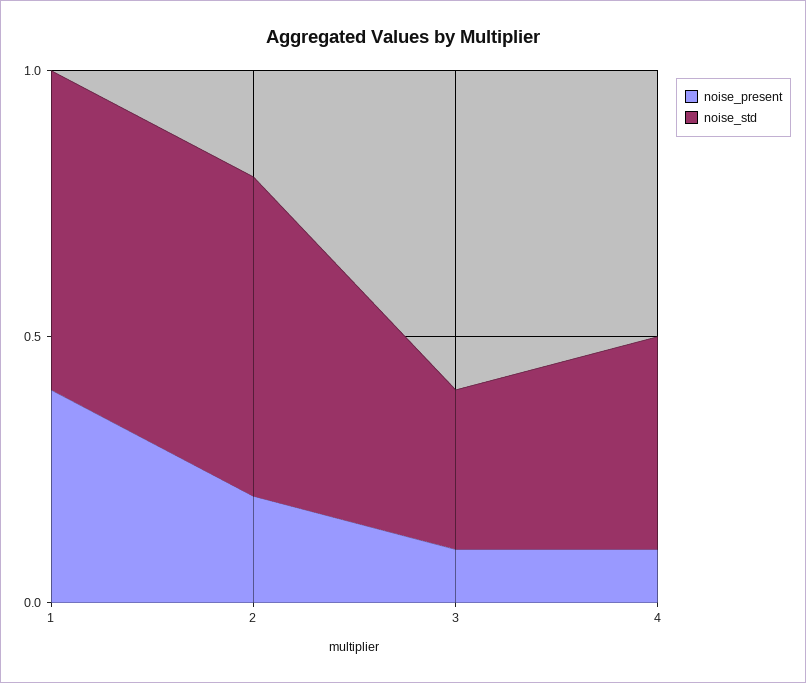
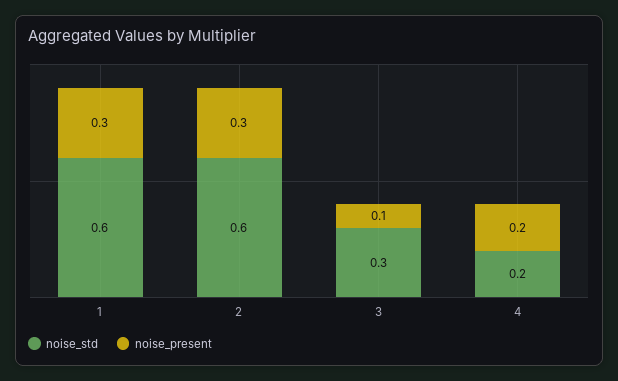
  {
    "noise_present": {
-     "1": 0.4,
+     "1": 0.3,
-     "2": 0.2,
+     "2": 0.3,
      "3": 0.1,
-     "4": 0.1
+     "4": 0.2
    },
    "noise_std": {
      "1": 0.6,
      "2": 0.6,
      "3": 0.3,
-     "4": 0.4
+     "4": 0.2
    }
  }

